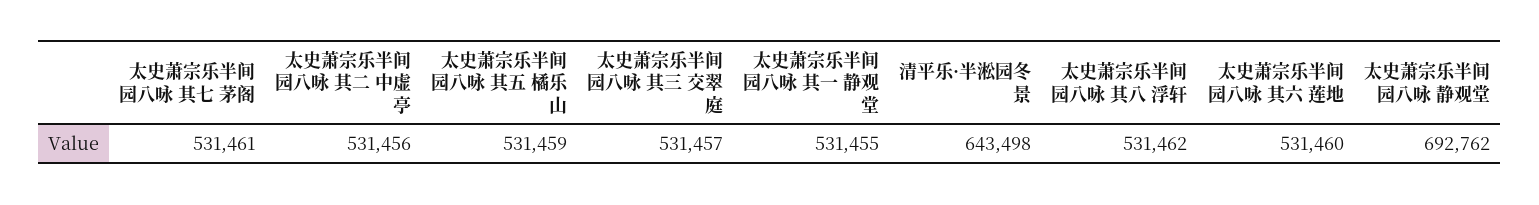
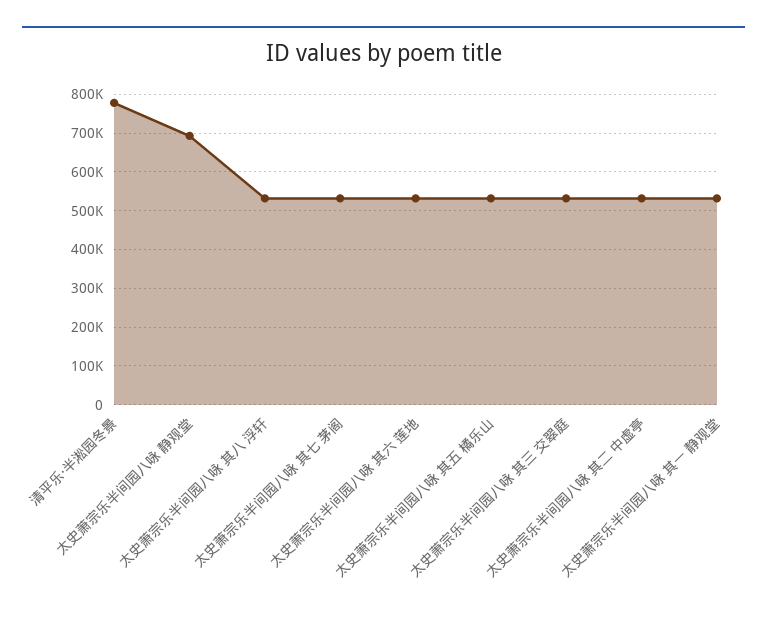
  {
    "太史萧宗乐半间园八咏 其七 茅阁": 531461,
    "太史萧宗乐半间园八咏 其二 中虚亭": 531456,
    "太史萧宗乐半间园八咏 其五 橘乐山": 531459,
    "太史萧宗乐半间园八咏 其三 交翠庭": 531457,
    "太史萧宗乐半间园八咏 其一 静观堂": 531455,
-   "清平乐·半淞园冬景": 643498,
+   "清平乐·半淞园冬景": 780000,
    "太史萧宗乐半间园八咏 其八 浮轩": 531462,
    "太史萧宗乐半间园八咏 其六 莲地": 531460,
    "太史萧宗乐半间园八咏 静观堂": 692762
  }

